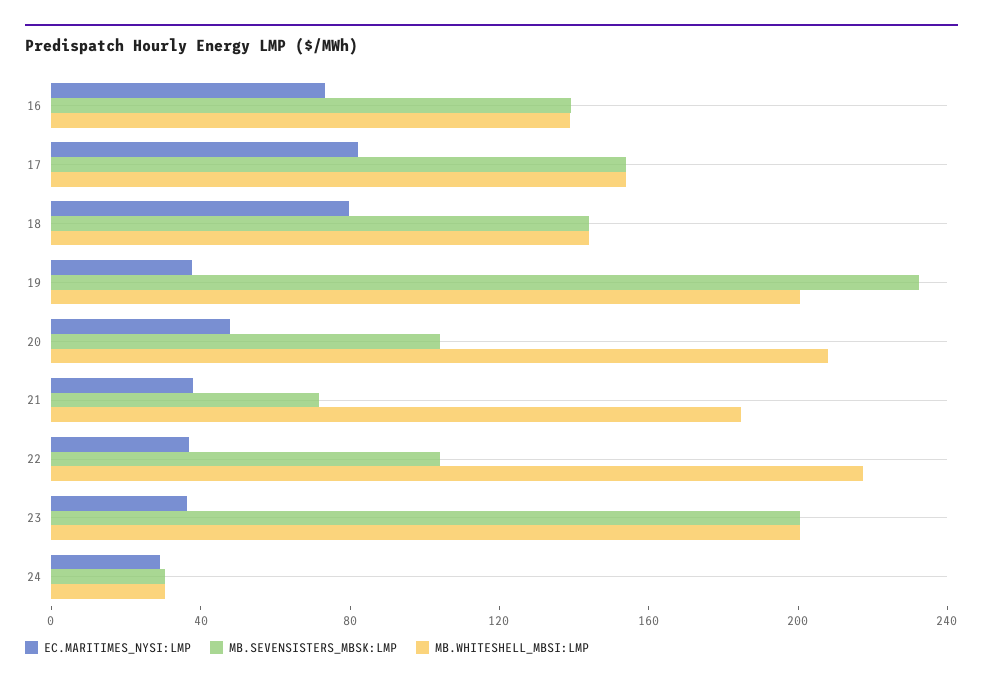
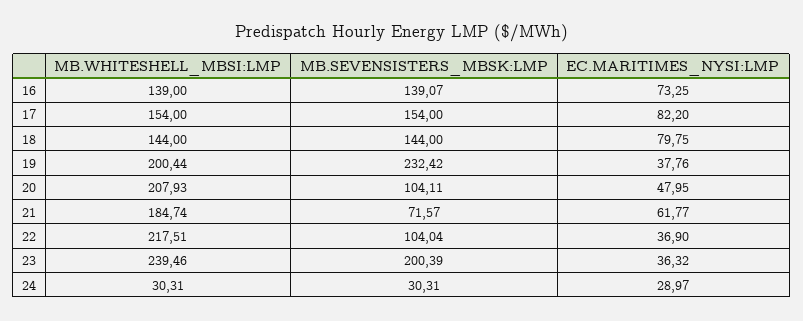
  {
    "EC.MARITIMES_NYSI:LMP": {
      "16": 73.25,
      "17": 82.2,
      "18": 79.75,
      "19": 37.76,
      "20": 47.95,
-     "21": 40,
+     "21": 61.77,
      "22": 36.9,
      "23": 36.32,
      "24": 28.97
    },
    "MB.SEVENSISTERS_MBSK:LMP": {
      "16": 139.07,
      "17": 154,
      "18": 144,
      "19": 232.42,
      "20": 104.11,
      "21": 71.57,
      "22": 104.04,
      "23": 200.39,
      "24": 30.31
    },
    "MB.WHITESHELL_MBSI:LMP": {
      "16": 139,
      "17": 154,
      "18": 144,
      "19": 200.44,
      "20": 207.93,
      "21": 184.74,
      "22": 217.51,
-     "23": 200,
+     "23": 239.46,
      "24": 30.31
    }
  }

